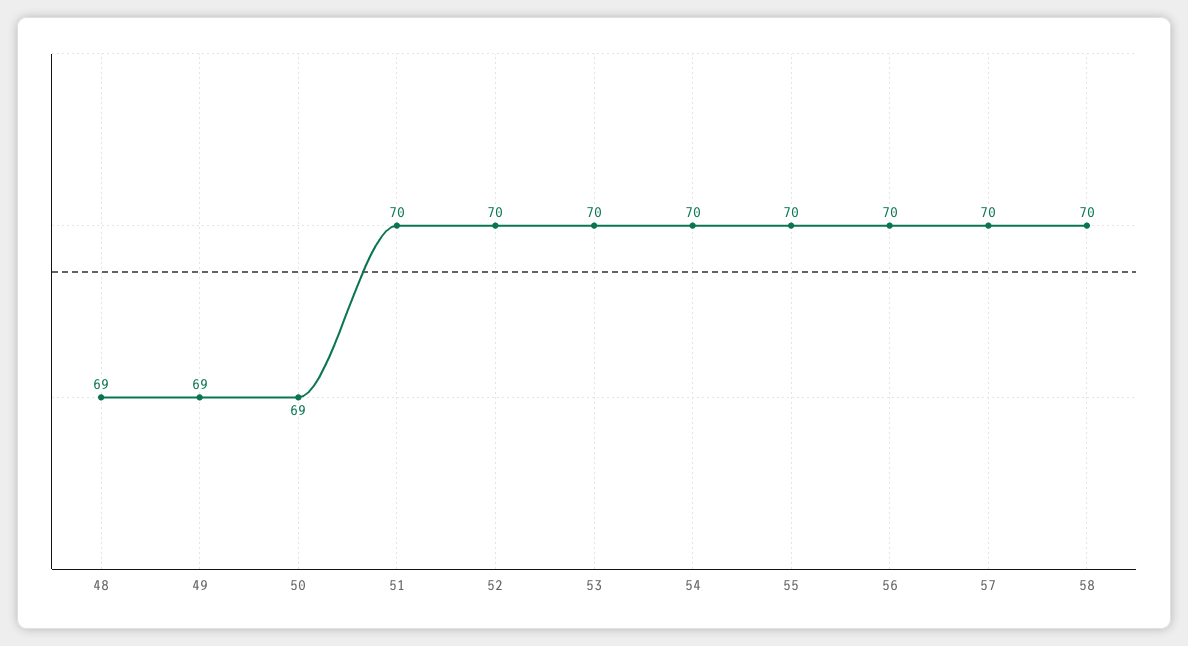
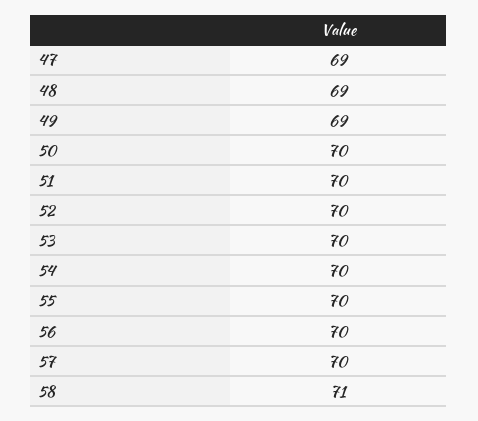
  {
    "48": 69,
    "49": 69,
-   "50": 69,
+   "50": 70,
    "51": 70,
    "52": 70,
    "53": 70,
    "54": 70,
    "55": 70,
    "56": 70,
    "57": 70,
-   "58": 70
+   "58": 71,
+   "47": 69
  }

